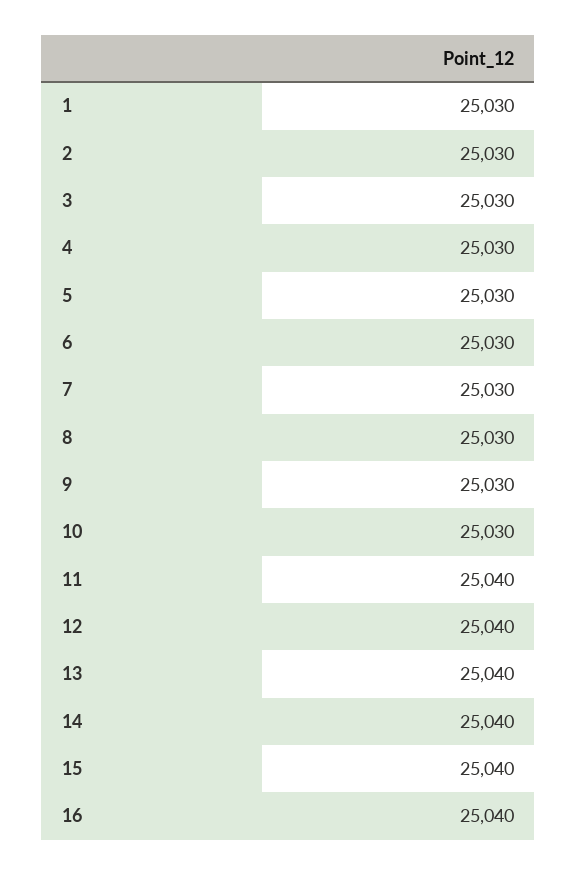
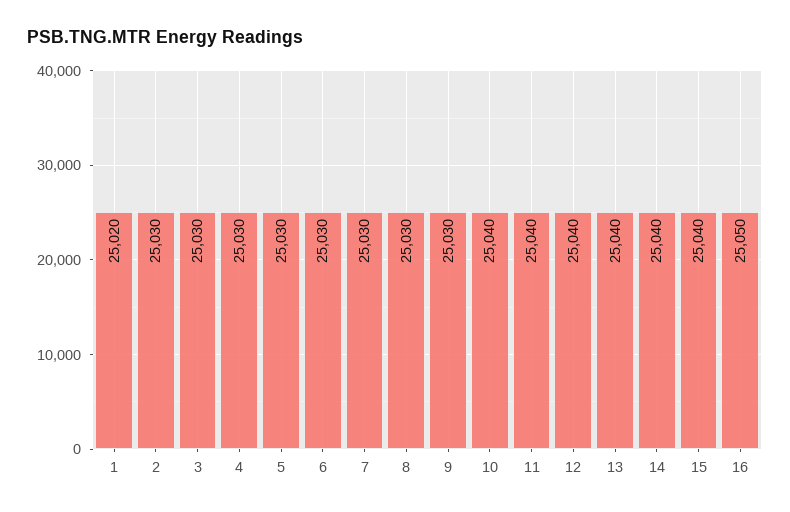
  {
-   "1": 25030,
+   "1": 25020,
    "2": 25030,
    "3": 25030,
    "4": 25030,
    "5": 25030,
    "6": 25030,
    "7": 25030,
    "8": 25030,
    "9": 25030,
-   "10": 25030,
+   "10": 25040,
    "11": 25040,
    "12": 25040,
    "13": 25040,
    "14": 25040,
    "15": 25040,
-   "16": 25040
+   "16": 25050
  }

